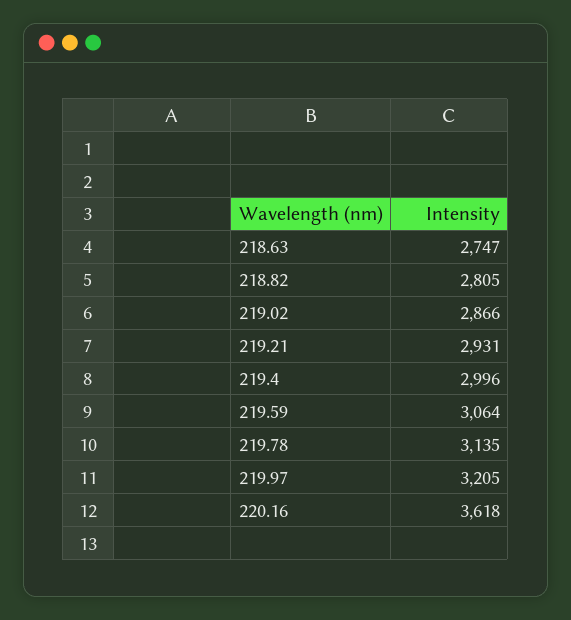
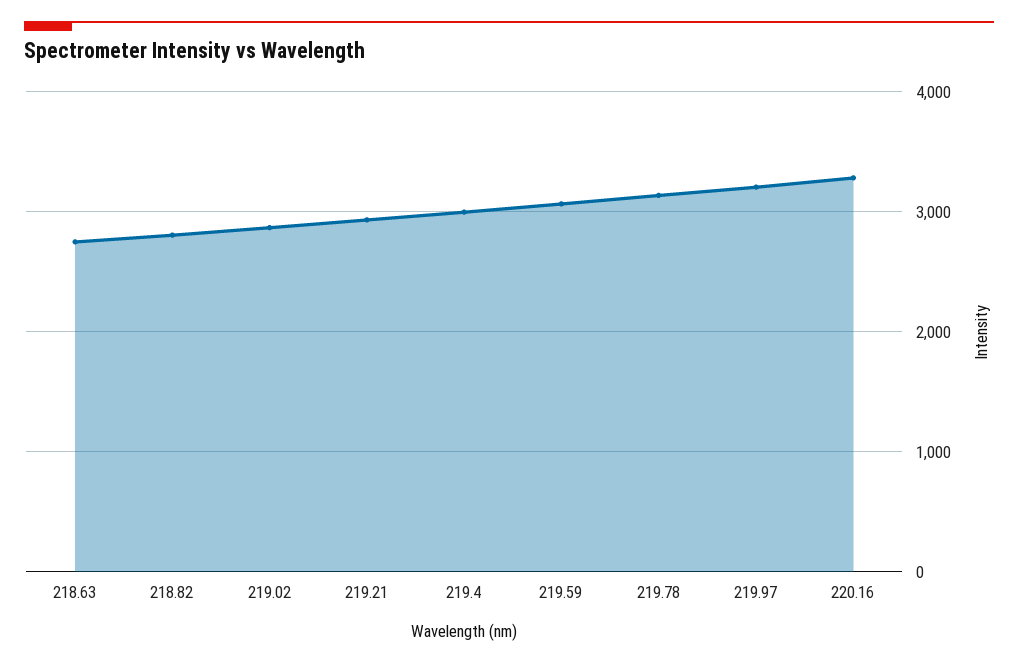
  {
    "218.63": 2747,
    "218.82": 2805,
    "219.02": 2866,
    "219.21": 2931,
    "219.4": 2996,
    "219.59": 3064,
    "219.78": 3135,
    "219.97": 3205,
-   "220.16": 3618
+   "220.16": 3300
  }

